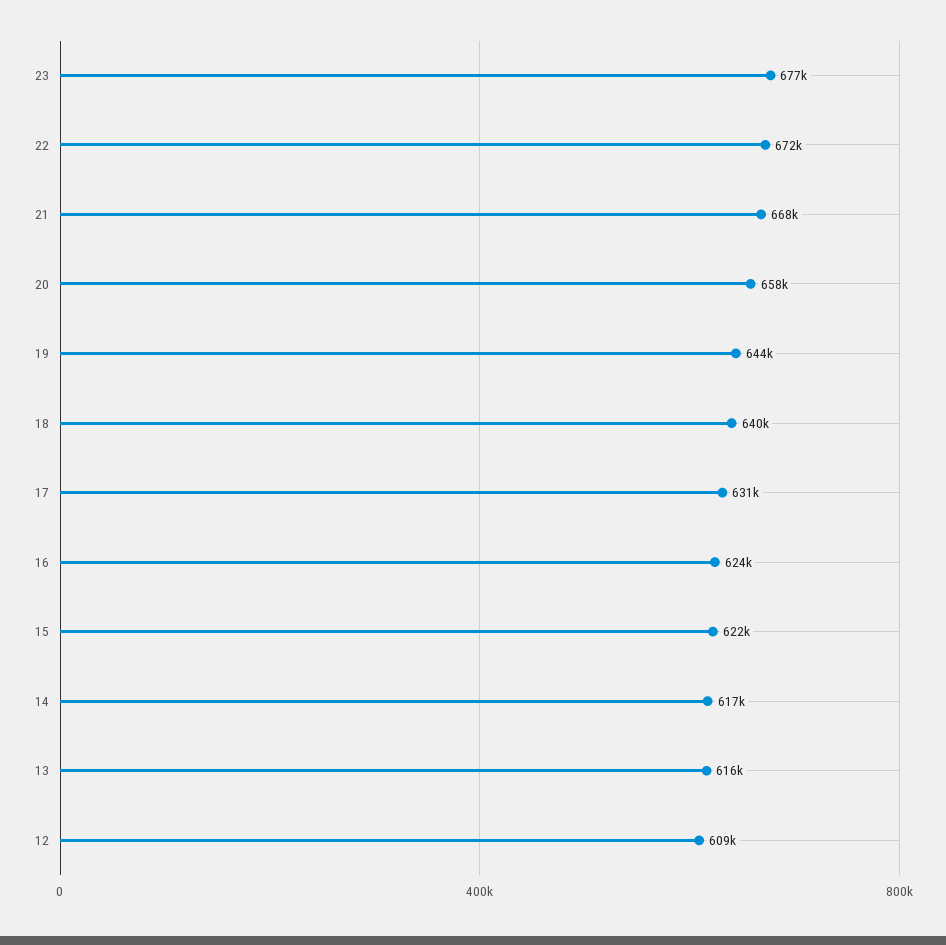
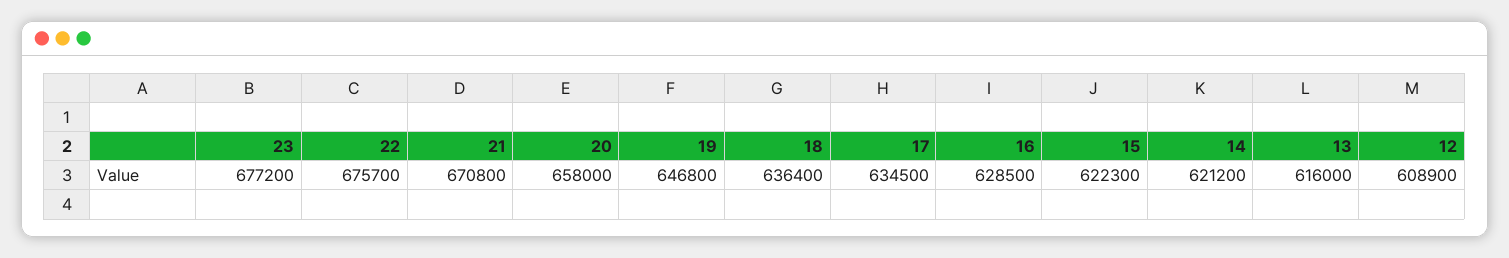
  {
    "23": 677200,
-   "22": 672000,
+   "22": 675700,
-   "21": 668000,
+   "21": 670800,
    "20": 658000,
-   "19": 644000,
+   "19": 646800,
-   "18": 640000,
+   "18": 636400,
-   "17": 631000,
+   "17": 634500,
-   "16": 624000,
+   "16": 628500,
    "15": 622300,
-   "14": 617000,
+   "14": 621200,
    "13": 616000,
    "12": 608900
  }

